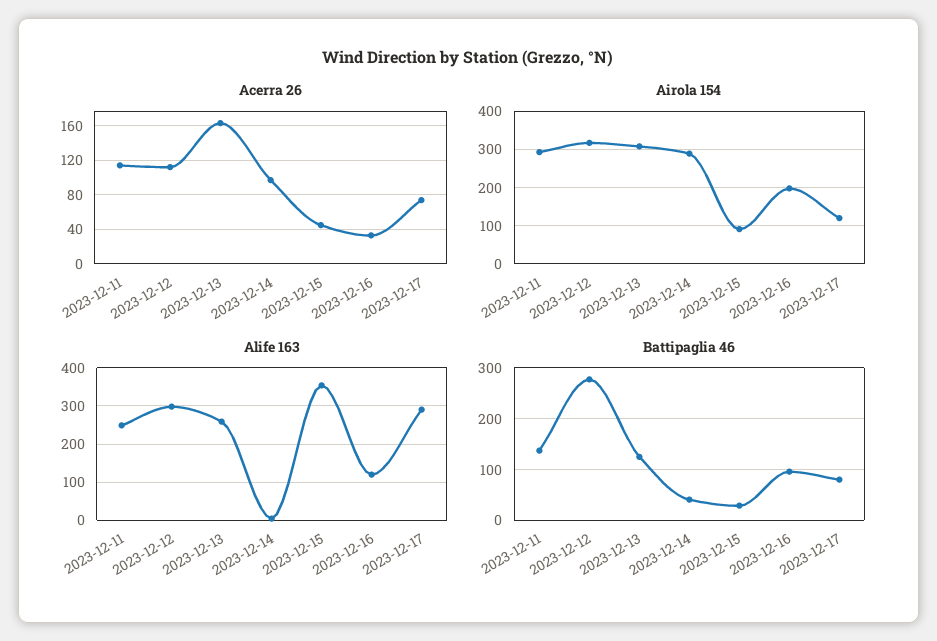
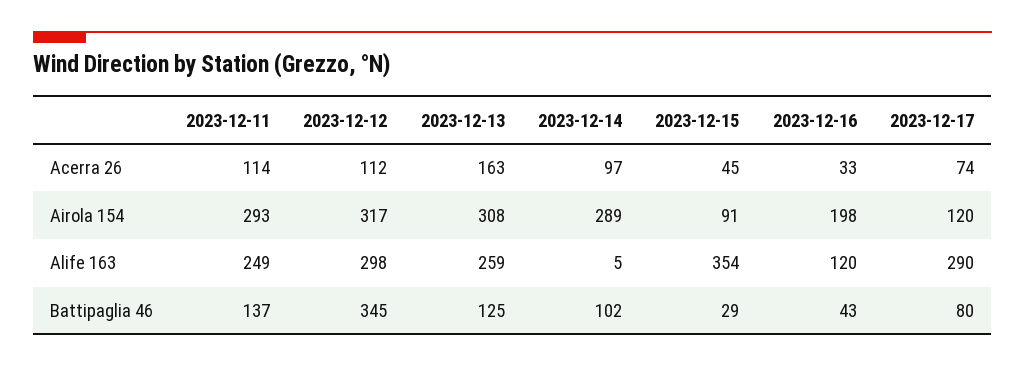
  {
    "Acerra 26": {
      "2023-12-11": 114,
      "2023-12-12": 112,
      "2023-12-13": 163,
      "2023-12-14": 97,
      "2023-12-15": 45,
      "2023-12-16": 33,
      "2023-12-17": 74
    },
    "Airola 154": {
      "2023-12-11": 293,
      "2023-12-12": 317,
      "2023-12-13": 308,
      "2023-12-14": 289,
      "2023-12-15": 91,
      "2023-12-16": 198,
      "2023-12-17": 120
    },
    "Alife 163": {
      "2023-12-11": 249,
      "2023-12-12": 298,
      "2023-12-13": 259,
      "2023-12-14": 5,
      "2023-12-15": 354,
      "2023-12-16": 120,
      "2023-12-17": 290
    },
    "Battipaglia 46": {
      "2023-12-11": 137,
-     "2023-12-12": 280,
+     "2023-12-12": 345,
      "2023-12-13": 125,
-     "2023-12-14": 40,
+     "2023-12-14": 102,
      "2023-12-15": 29,
-     "2023-12-16": 100,
+     "2023-12-16": 43,
      "2023-12-17": 80
    }
  }

